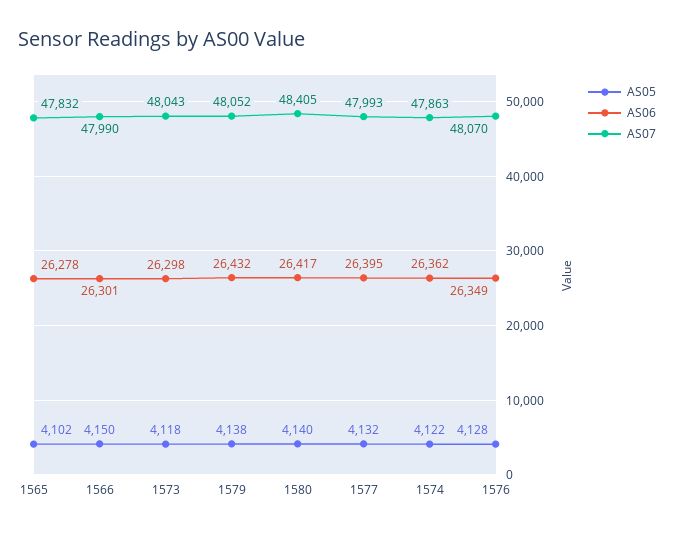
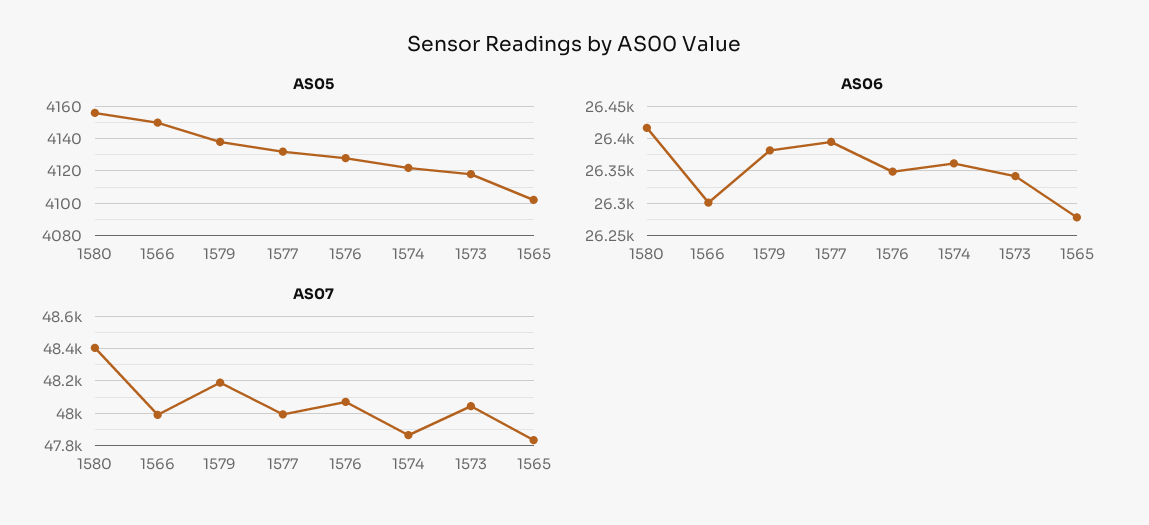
  {
    "AS05": {
      "1565": 4102,
      "1566": 4150,
      "1573": 4118,
      "1579": 4138,
-     "1580": 4140,
+     "1580": 4155,
      "1577": 4132,
      "1574": 4122,
      "1576": 4128
    },
    "AS06": {
      "1565": 26278,
      "1566": 26301,
-     "1573": 26298,
+     "1573": 26340,
-     "1579": 26432,
+     "1579": 26380,
      "1580": 26417,
      "1577": 26395,
      "1574": 26362,
      "1576": 26349
    },
    "AS07": {
      "1565": 47832,
      "1566": 47990,
      "1573": 48043,
-     "1579": 48052,
+     "1579": 48200,
      "1580": 48405,
      "1577": 47993,
      "1574": 47863,
      "1576": 48070
    }
  }

